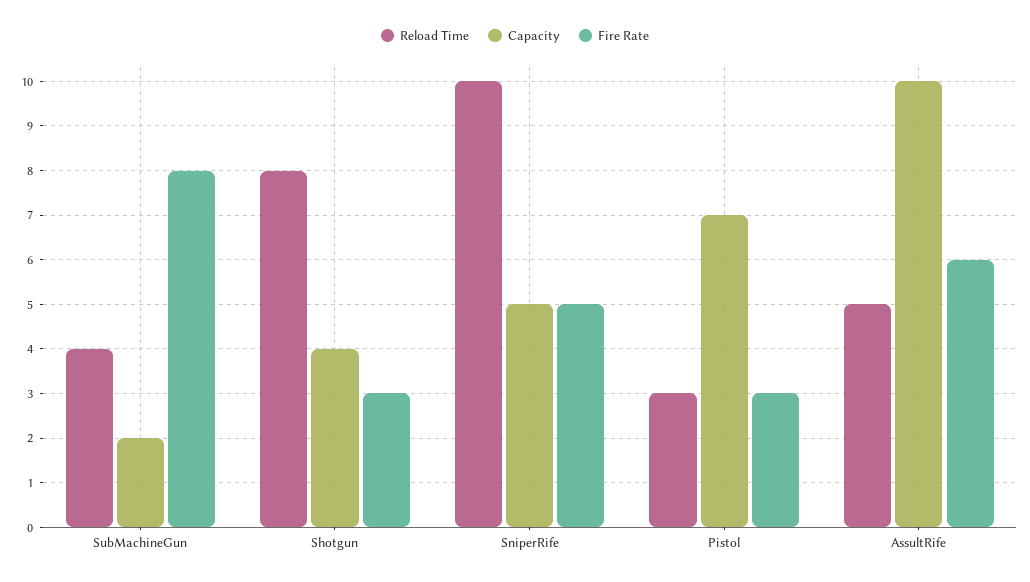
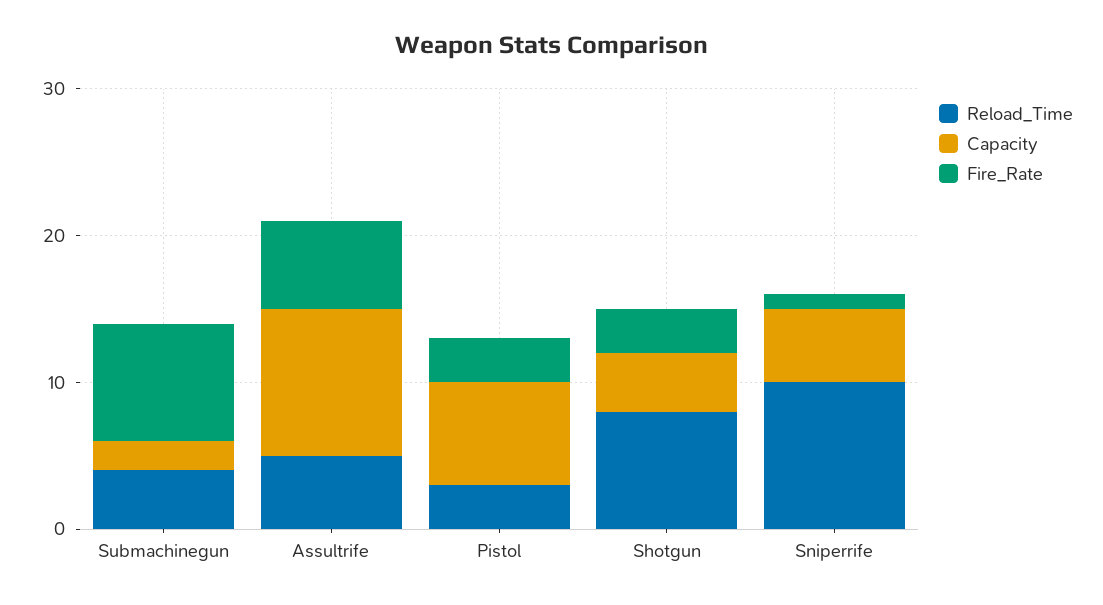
  {
    "Reload Time": {
      "SubMachineGun": 4,
      "Shotgun": 8,
      "SniperRife": 10,
      "Pistol": 3,
      "AssultRife": 5
    },
    "Capacity": {
      "SubMachineGun": 2,
      "Shotgun": 4,
      "SniperRife": 5,
      "Pistol": 7,
      "AssultRife": 10
    },
    "Fire Rate": {
      "SubMachineGun": 8,
      "Shotgun": 3,
-     "SniperRife": 5,
+     "SniperRife": 1,
      "Pistol": 3,
      "AssultRife": 6
    }
  }

